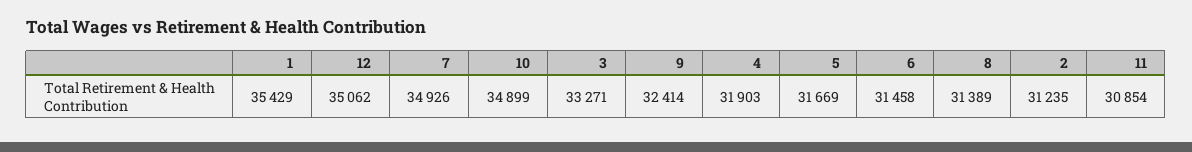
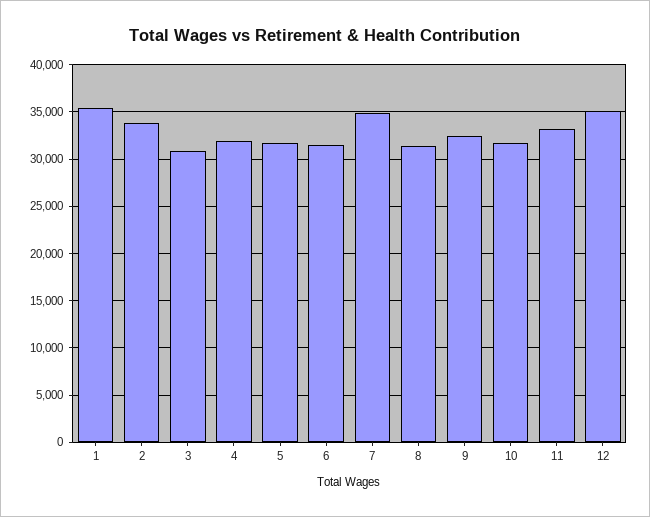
  {
    "1": 35429,
    "12": 35062,
    "7": 34926,
-   "10": 34899,
+   "10": 32000,
-   "3": 33271,
+   "3": 31000,
    "9": 32414,
    "4": 31903,
    "5": 31669,
    "6": 31458,
    "8": 31389,
-   "2": 31235,
+   "2": 34000,
-   "11": 30854
+   "11": 33000
  }

